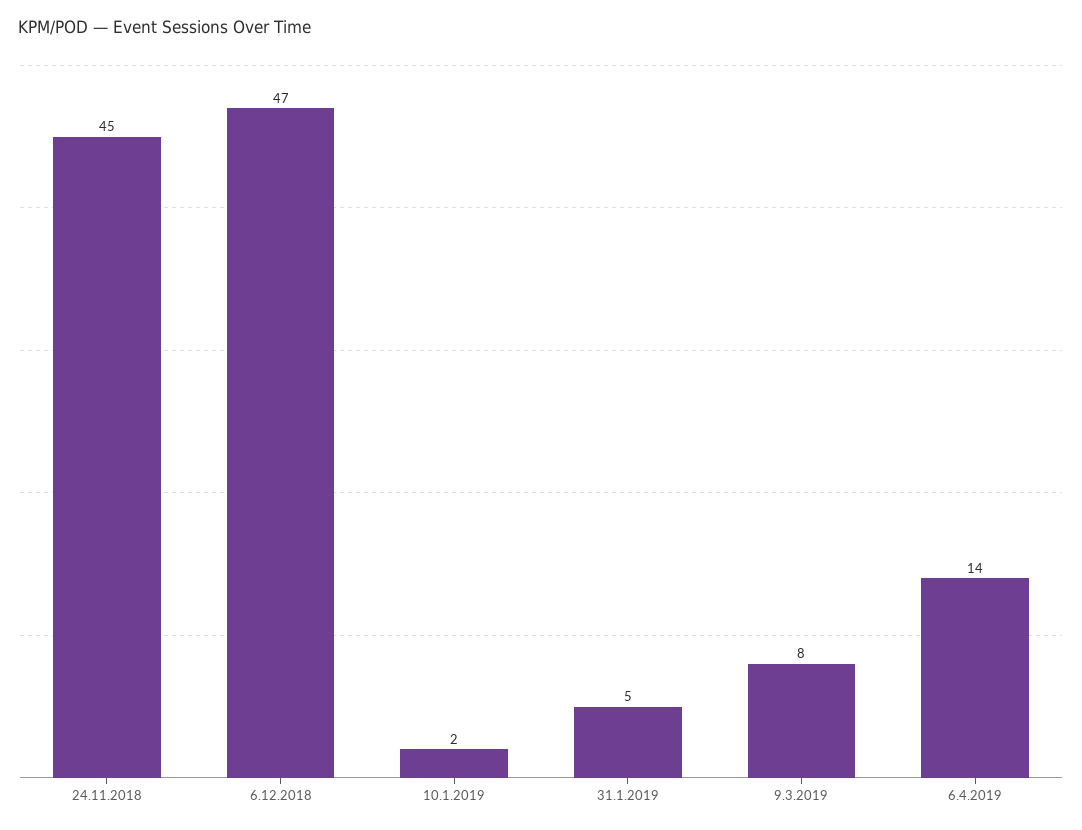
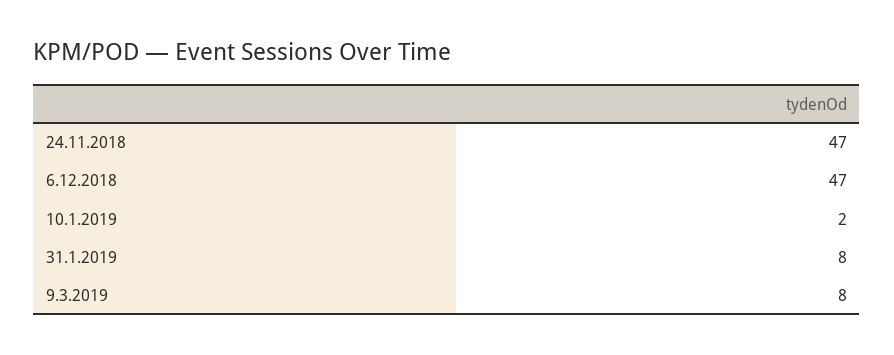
  {
-   "24.11.2018": 45,
+   "24.11.2018": 47,
    "6.12.2018": 47,
    "10.1.2019": 2,
-   "31.1.2019": 5,
+   "31.1.2019": 8,
-   "9.3.2019": 8,
+   "9.3.2019": 8
-   "6.4.2019": 14
  }

